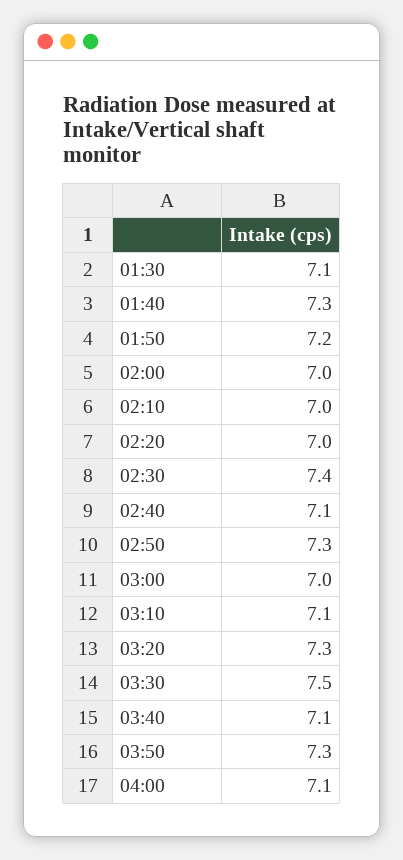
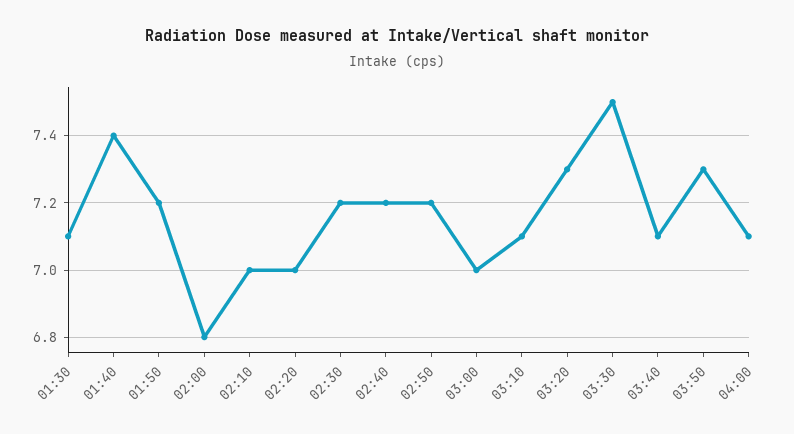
  {
    "01:30": 7.1,
-   "01:40": 7.3,
+   "01:40": 7.4,
    "01:50": 7.2,
-   "02:00": 7,
+   "02:00": 6.8,
    "02:10": 7,
    "02:20": 7,
-   "02:30": 7.4,
+   "02:30": 7.2,
-   "02:40": 7.1,
+   "02:40": 7.2,
-   "02:50": 7.3,
+   "02:50": 7.2,
    "03:00": 7,
    "03:10": 7.1,
    "03:20": 7.3,
    "03:30": 7.5,
    "03:40": 7.1,
    "03:50": 7.3,
    "04:00": 7.1
  }

